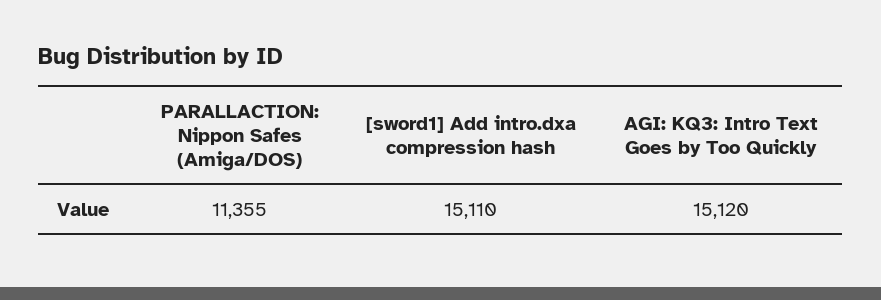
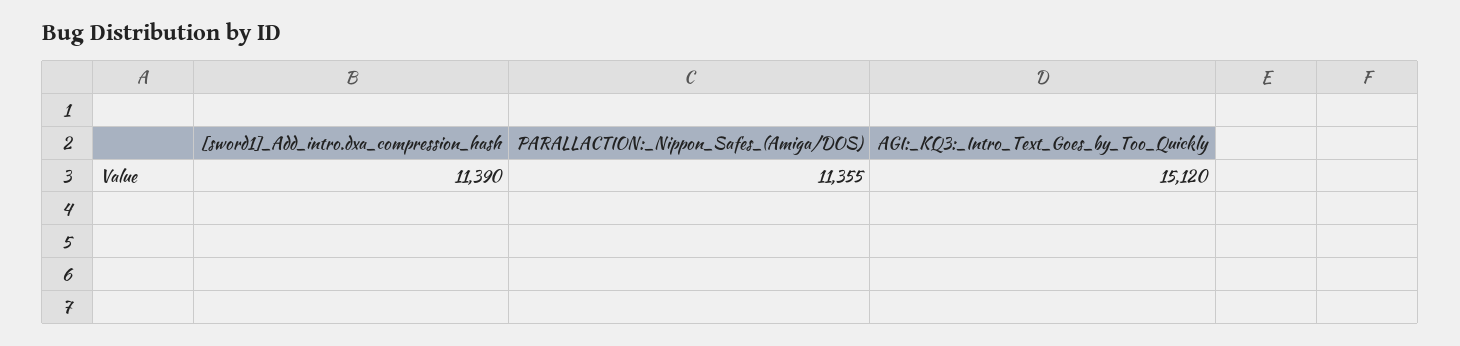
  {
    "PARALLACTION: Nippon Safes (Amiga/DOS)": 11355,
-   "[sword1] Add intro.dxa compression hash": 15110,
+   "[sword1] Add intro.dxa compression hash": 11390,
    "AGI: KQ3: Intro Text Goes by Too Quickly": 15120
  }

